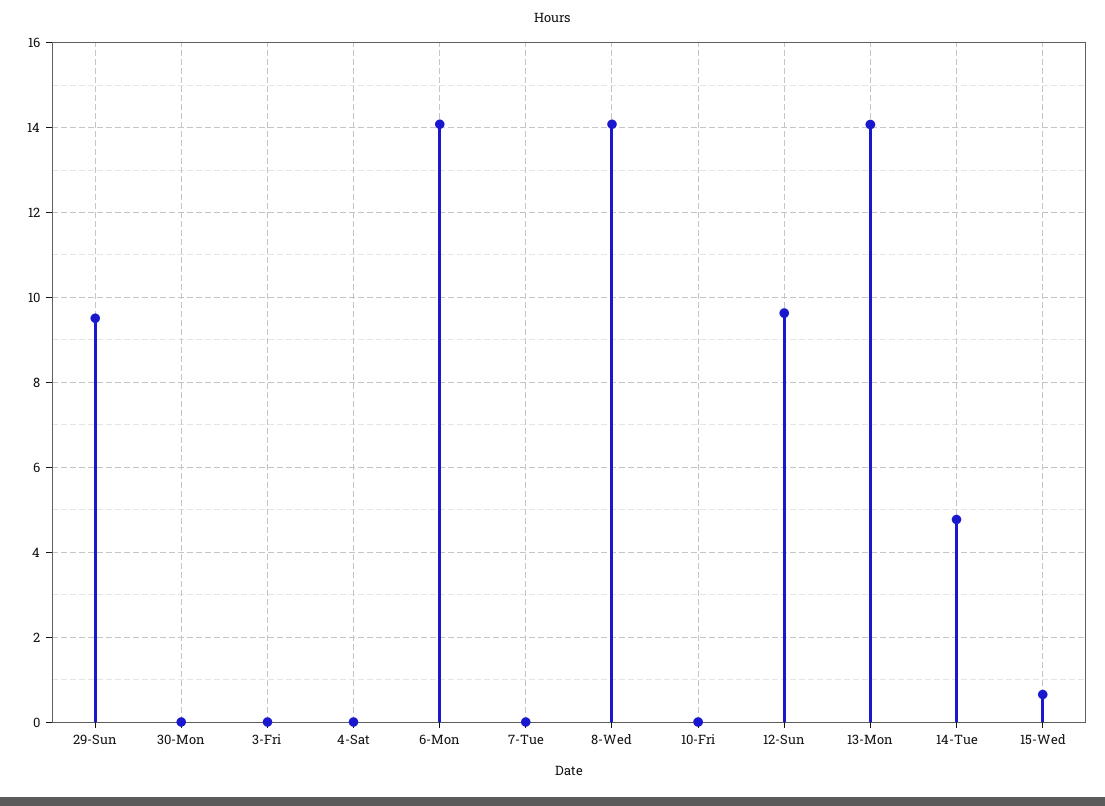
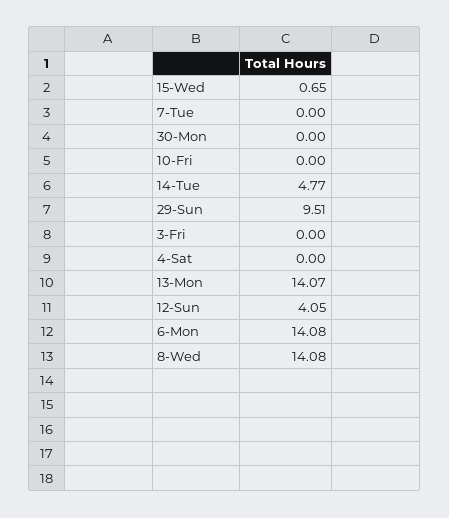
  {
    "29-Sun": 9.51,
    "30-Mon": 0,
    "3-Fri": 0,
    "4-Sat": 0,
    "6-Mon": 14.08,
    "7-Tue": 0,
    "8-Wed": 14.08,
    "10-Fri": 0,
-   "12-Sun": 9.6,
+   "12-Sun": 4.05,
    "13-Mon": 14.07,
    "14-Tue": 4.77,
    "15-Wed": 0.65
  }

